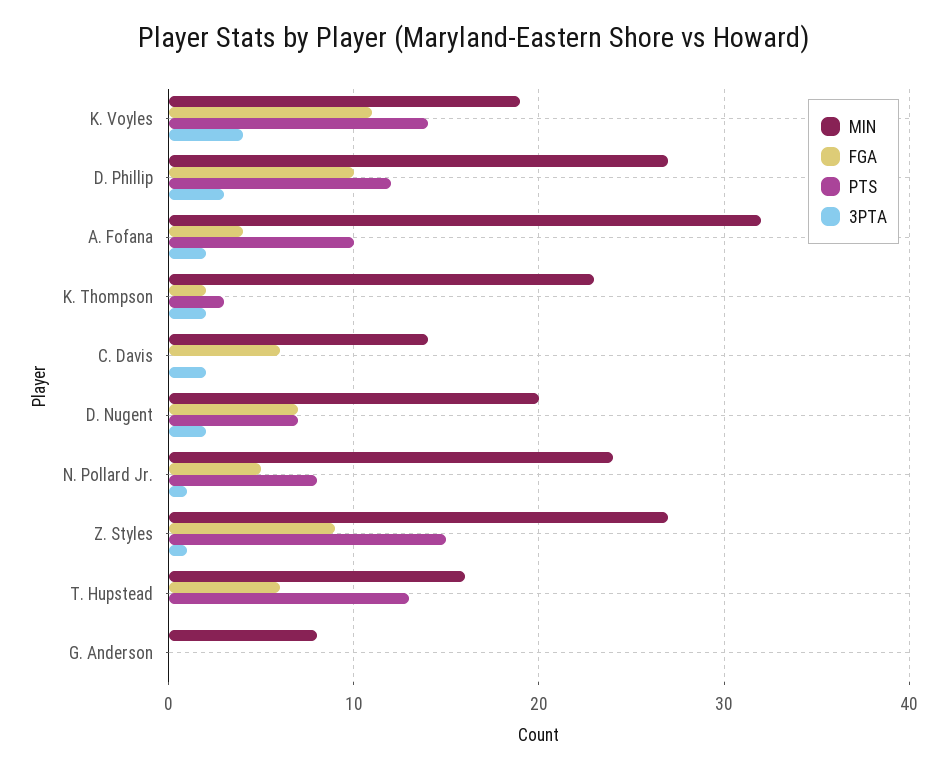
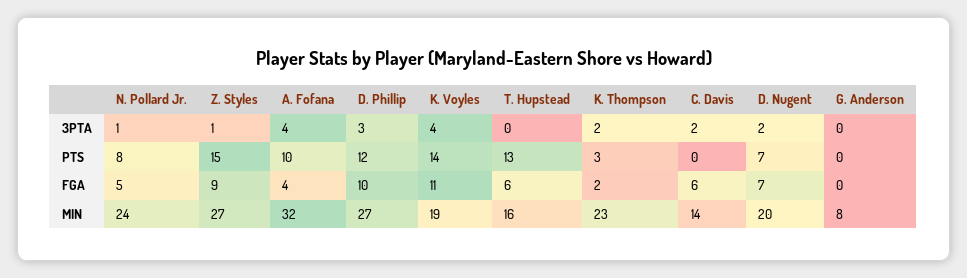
  {
    "MIN": {
      "K. Voyles": 19,
      "D. Phillip": 27,
      "A. Fofana": 32,
      "K. Thompson": 23,
      "C. Davis": 14,
      "D. Nugent": 20,
      "N. Pollard Jr.": 24,
      "Z. Styles": 27,
      "T. Hupstead": 16,
      "G. Anderson": 8
    },
    "FGA": {
      "K. Voyles": 11,
      "D. Phillip": 10,
      "A. Fofana": 4,
      "K. Thompson": 2,
      "C. Davis": 6,
      "D. Nugent": 7,
      "N. Pollard Jr.": 5,
      "Z. Styles": 9,
      "T. Hupstead": 6,
      "G. Anderson": 0
    },
    "PTS": {
      "K. Voyles": 14,
      "D. Phillip": 12,
      "A. Fofana": 10,
      "K. Thompson": 3,
      "C. Davis": 0,
      "D. Nugent": 7,
      "N. Pollard Jr.": 8,
      "Z. Styles": 15,
      "T. Hupstead": 13,
      "G. Anderson": 0
    },
    "3PTA": {
      "K. Voyles": 4,
      "D. Phillip": 3,
-     "A. Fofana": 2,
+     "A. Fofana": 4,
      "K. Thompson": 2,
      "C. Davis": 2,
      "D. Nugent": 2,
      "N. Pollard Jr.": 1,
      "Z. Styles": 1,
      "T. Hupstead": 0,
      "G. Anderson": 0
    }
  }

